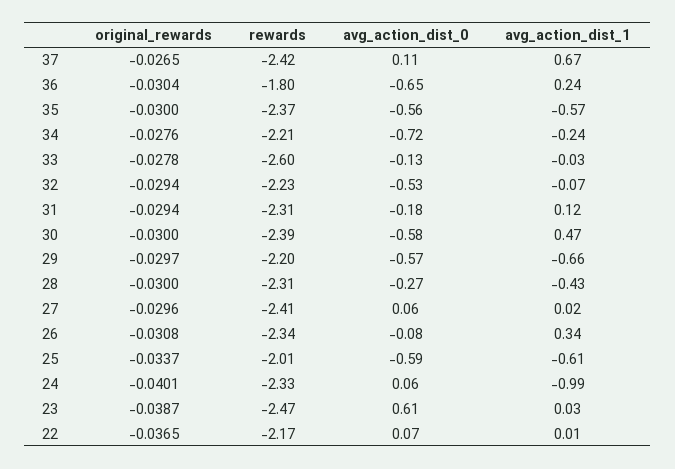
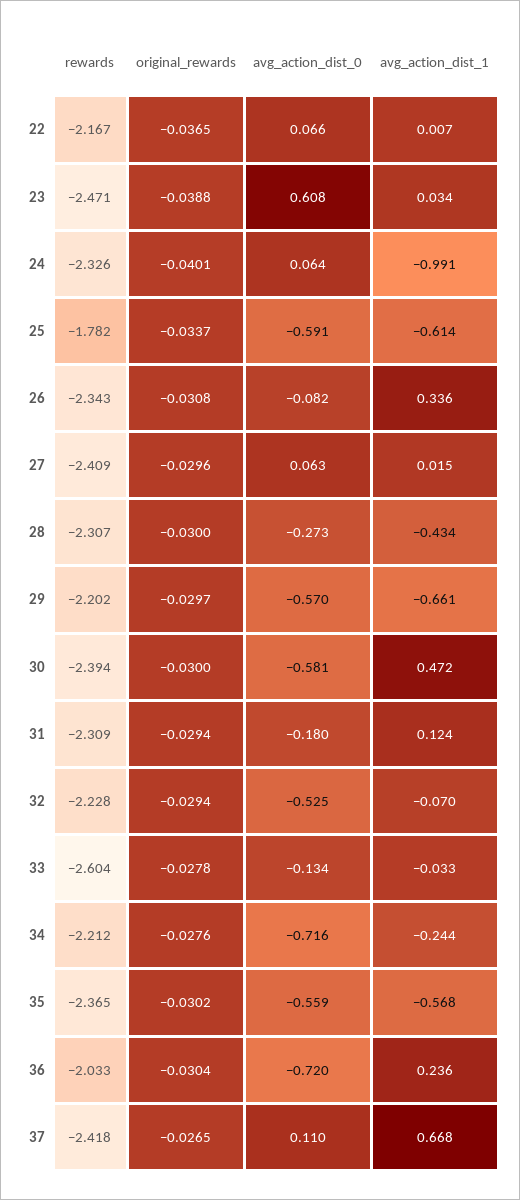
  {
    "original_rewards": {
      "37": -0.0265,
      "36": -0.0304,
-     "35": -0.03,
+     "35": -0.0302,
      "34": -0.0276,
      "33": -0.0278,
      "32": -0.0294,
      "31": -0.0294,
      "30": -0.03,
      "29": -0.0297,
      "28": -0.03,
      "27": -0.0296,
      "26": -0.0308,
      "25": -0.0337,
      "24": -0.0401,
-     "23": -0.0387,
+     "23": -0.0388,
      "22": -0.0365
    },
    "rewards": {
      "37": -2.418,
-     "36": -1.8,
+     "36": -2.033,
      "35": -2.365,
      "34": -2.212,
      "33": -2.604,
      "32": -2.228,
      "31": -2.309,
      "30": -2.394,
      "29": -2.202,
      "28": -2.307,
      "27": -2.409,
      "26": -2.343,
-     "25": -2.01,
+     "25": -1.782,
      "24": -2.326,
      "23": -2.471,
      "22": -2.167
    },
    "avg_action_dist_0": {
      "37": 0.11,
-     "36": -0.65,
+     "36": -0.72,
      "35": -0.559,
      "34": -0.716,
      "33": -0.134,
      "32": -0.525,
      "31": -0.18,
      "30": -0.581,
      "29": -0.57,
      "28": -0.273,
      "27": 0.063,
      "26": -0.082,
      "25": -0.591,
      "24": 0.064,
      "23": 0.608,
      "22": 0.066
    },
    "avg_action_dist_1": {
      "37": 0.668,
      "36": 0.236,
      "35": -0.568,
      "34": -0.244,
      "33": -0.033,
      "32": -0.07,
      "31": 0.124,
      "30": 0.472,
      "29": -0.661,
      "28": -0.434,
      "27": 0.015,
      "26": 0.336,
      "25": -0.614,
      "24": -0.991,
      "23": 0.034,
      "22": 0.007
    }
  }

